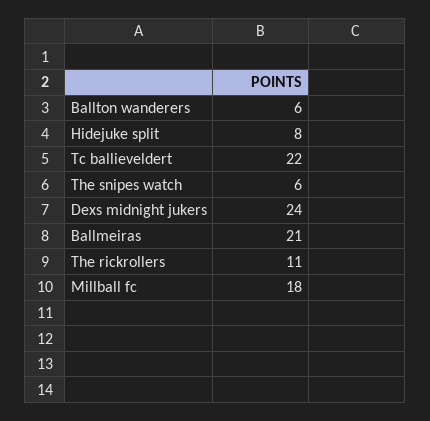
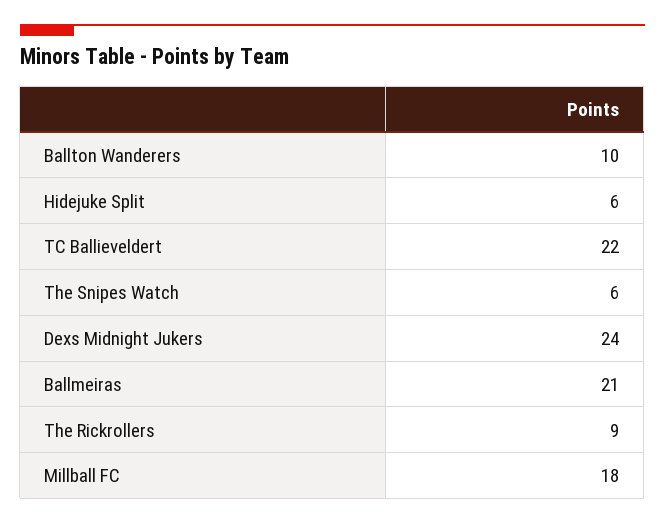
  {
-   "Ballton wanderers": 6,
+   "Ballton wanderers": 10,
-   "Hidejuke split": 8,
+   "Hidejuke split": 6,
    "Tc ballieveldert": 22,
    "The snipes watch": 6,
    "Dexs midnight jukers": 24,
    "Ballmeiras": 21,
-   "The rickrollers": 11,
+   "The rickrollers": 9,
    "Millball fc": 18
  }

